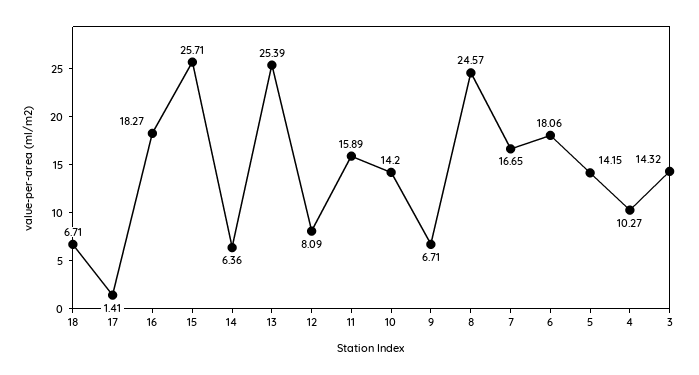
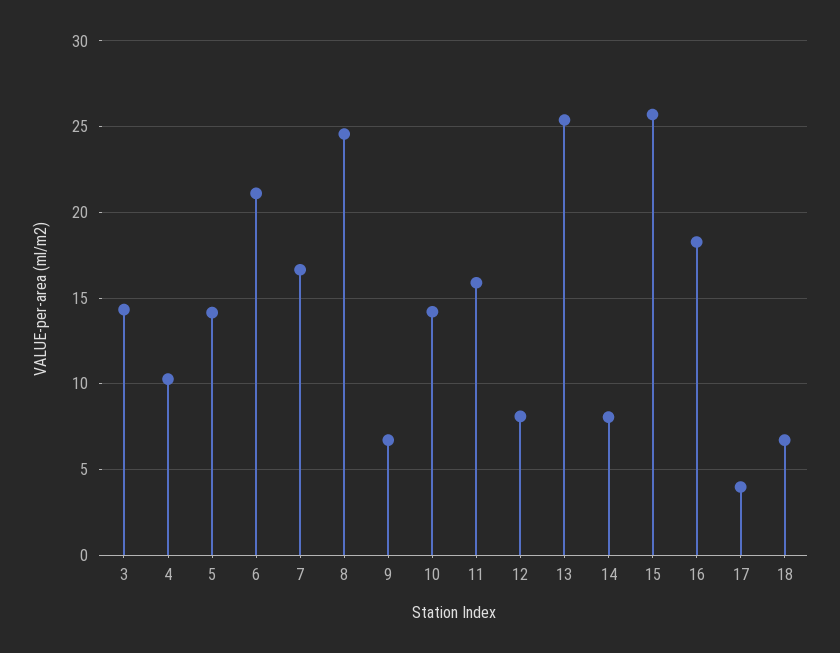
  {
    "18": 6.71,
-   "17": 1.41,
+   "17": 4,
    "16": 18.27,
    "15": 25.71,
-   "14": 6.36,
+   "14": 8,
    "13": 25.39,
    "12": 8.09,
    "11": 15.89,
    "10": 14.2,
    "9": 6.71,
    "8": 24.57,
    "7": 16.65,
-   "6": 18.06,
+   "6": 21,
    "5": 14.15,
    "4": 10.27,
    "3": 14.32
  }

